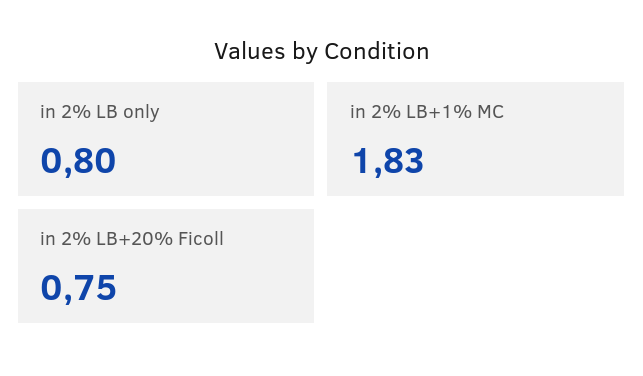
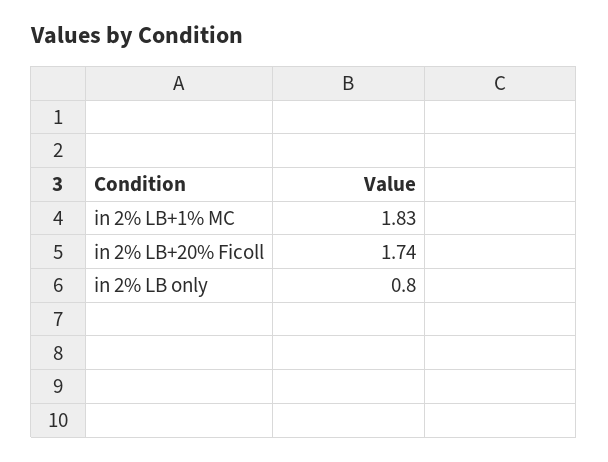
  {
    "in 2% LB only": 0.8,
    "in 2% LB+1% MC": 1.83,
-   "in 2% LB+20% Ficoll": 0.75
+   "in 2% LB+20% Ficoll": 1.74
  }

